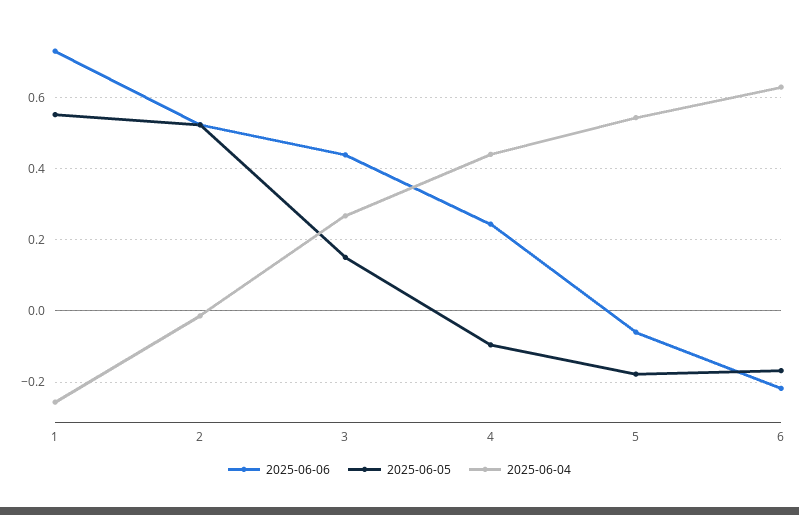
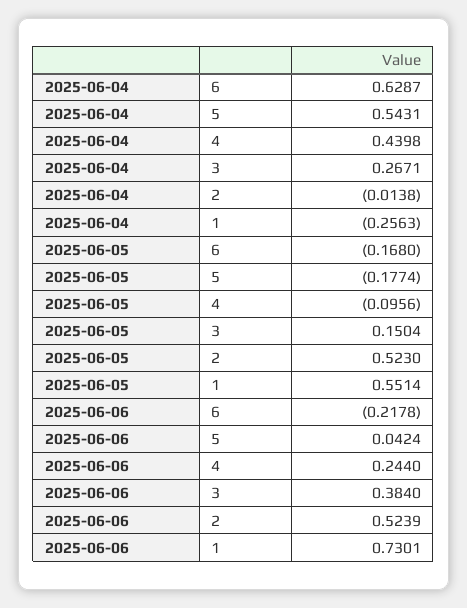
  {
    "2025-06-06": {
      "1": 0.7301,
      "2": 0.5239,
-     "3": 0.44,
+     "3": 0.384,
      "4": 0.244,
-     "5": -0.06,
+     "5": 0.0424,
      "6": -0.2178
    },
    "2025-06-05": {
      "1": 0.5514,
      "2": 0.523,
      "3": 0.1504,
      "4": -0.0956,
      "5": -0.1774,
      "6": -0.168
    },
    "2025-06-04": {
      "1": -0.2563,
      "2": -0.0138,
      "3": 0.2671,
      "4": 0.4398,
      "5": 0.5431,
      "6": 0.6287
    }
  }

